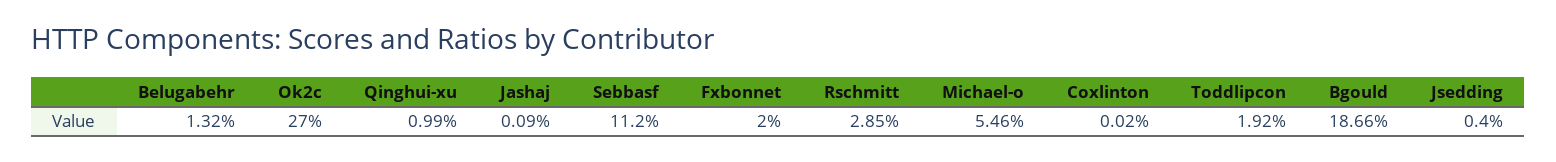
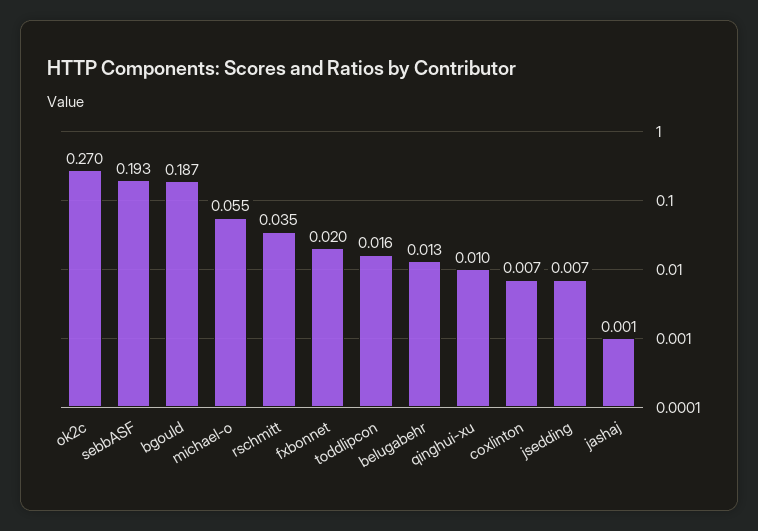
  {
    "Belugabehr": 0.0132,
    "Ok2c": 0.27,
    "Qinghui-xu": 0.0099,
    "Jashaj": 0.0009,
-   "Sebbasf": 0.112,
+   "Sebbasf": 0.193,
    "Fxbonnet": 0.02,
-   "Rschmitt": 0.0285,
+   "Rschmitt": 0.035,
    "Michael-o": 0.0546,
-   "Coxlinton": 0.0002,
+   "Coxlinton": 0.007,
-   "Toddlipcon": 0.0192,
+   "Toddlipcon": 0.016,
    "Bgould": 0.1866,
-   "Jsedding": 0.004
+   "Jsedding": 0.007
  }

